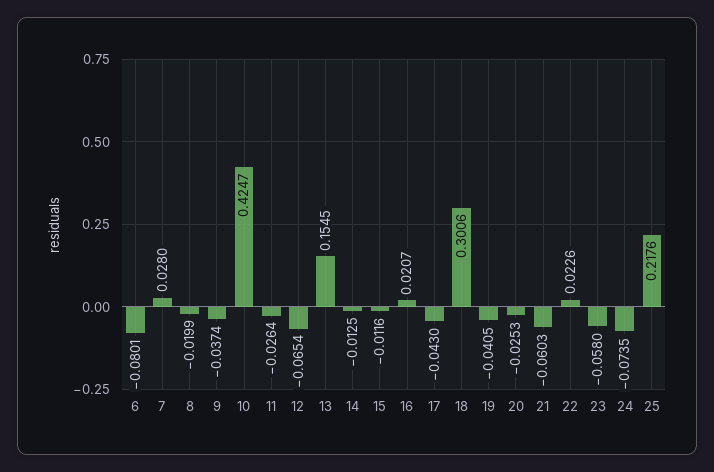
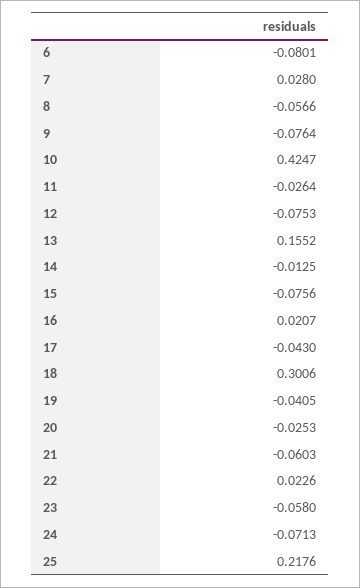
  {
    "6": -0.0801,
    "7": 0.028,
-   "8": -0.0199,
+   "8": -0.0566,
-   "9": -0.0374,
+   "9": -0.0764,
    "10": 0.4247,
    "11": -0.0264,
-   "12": -0.0654,
+   "12": -0.0753,
-   "13": 0.1545,
+   "13": 0.1552,
    "14": -0.0125,
-   "15": -0.0116,
+   "15": -0.0756,
    "16": 0.0207,
    "17": -0.043,
    "18": 0.3006,
    "19": -0.0405,
    "20": -0.0253,
    "21": -0.0603,
    "22": 0.0226,
    "23": -0.058,
-   "24": -0.0735,
+   "24": -0.0713,
    "25": 0.2176
  }

